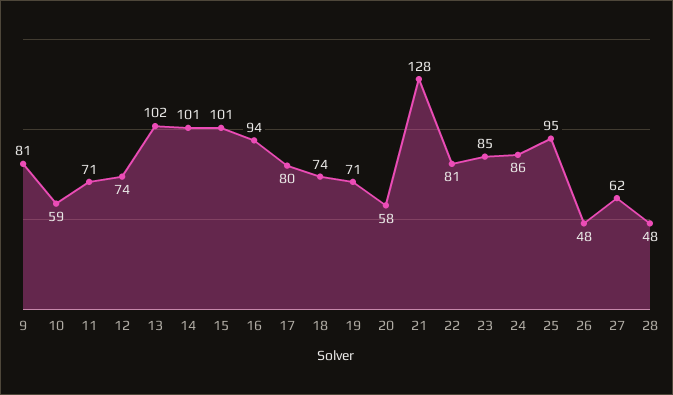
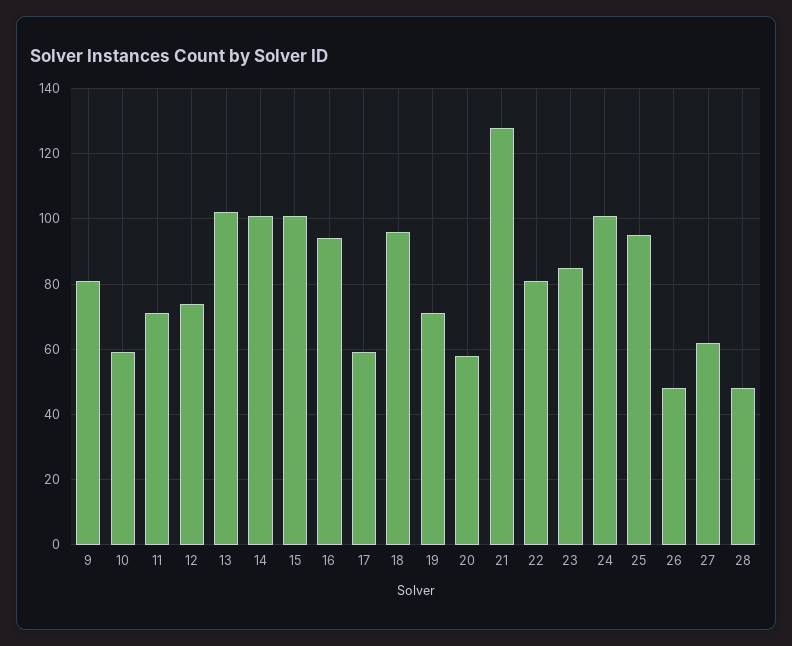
  {
    "9": 81,
    "10": 59,
    "11": 71,
    "12": 74,
    "13": 102,
    "14": 101,
    "15": 101,
    "16": 94,
-   "17": 80,
+   "17": 60,
-   "18": 74,
+   "18": 95,
    "19": 71,
    "20": 58,
    "21": 128,
    "22": 81,
    "23": 85,
-   "24": 86,
+   "24": 100,
    "25": 95,
    "26": 48,
    "27": 62,
    "28": 48
  }

